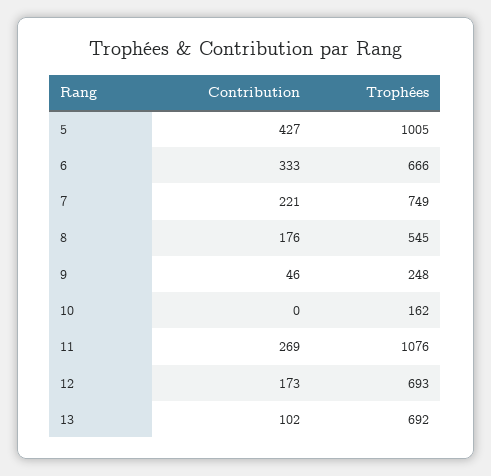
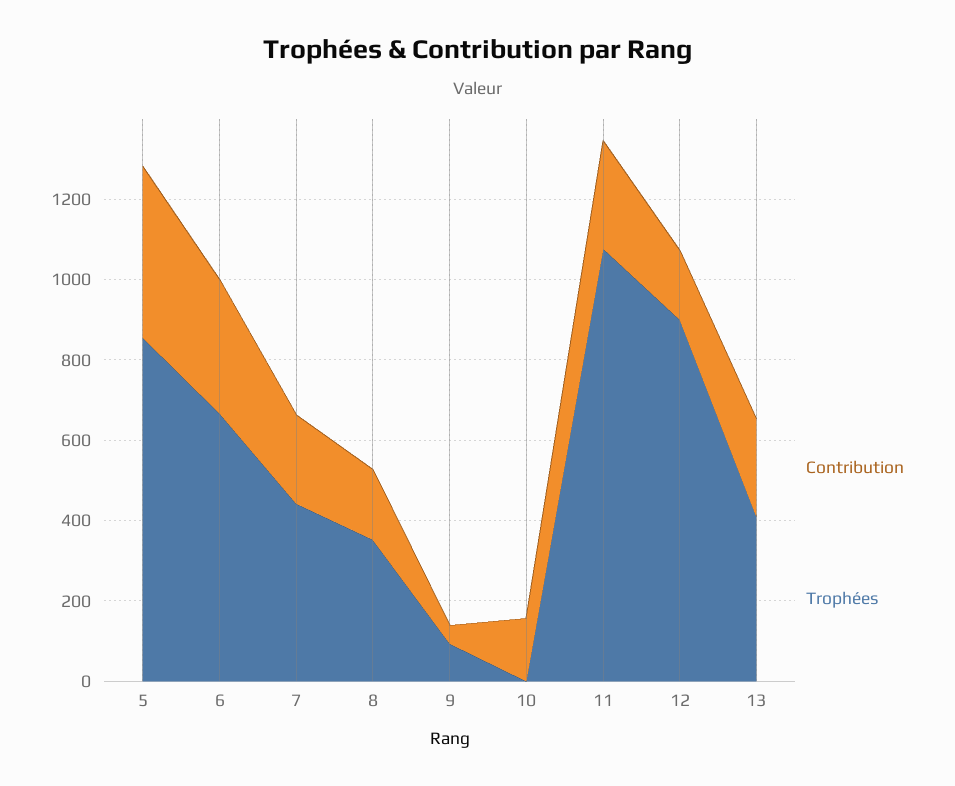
  {
    "Contribution": {
      "5": 427,
      "6": 333,
      "7": 221,
      "8": 176,
      "9": 46,
-     "10": 0,
+     "10": 150,
      "11": 269,
      "12": 173,
-     "13": 102
+     "13": 250
    },
    "Trophées": {
-     "5": 1005,
+     "5": 850,
      "6": 666,
-     "7": 749,
+     "7": 450,
-     "8": 545,
+     "8": 350,
-     "9": 248,
+     "9": 100,
-     "10": 162,
+     "10": 0,
      "11": 1076,
-     "12": 693,
+     "12": 900,
-     "13": 692
+     "13": 400
    }
  }

